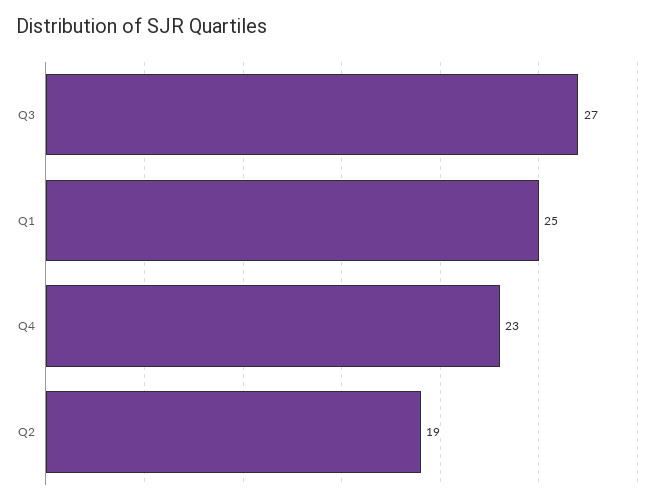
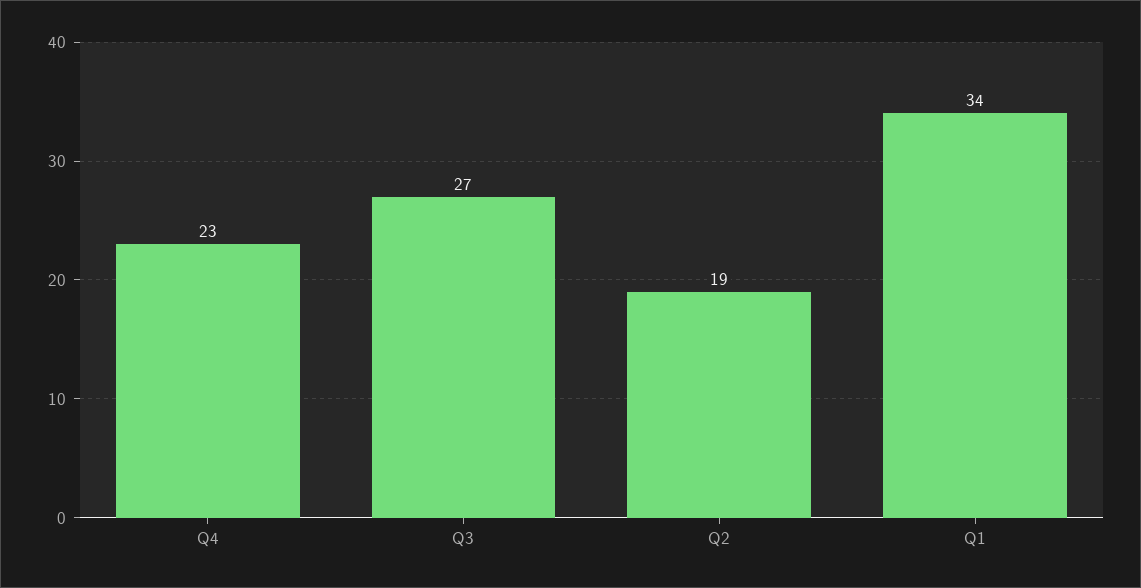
  {
    "Q3": 27,
-   "Q1": 25,
+   "Q1": 34,
    "Q4": 23,
    "Q2": 19
  }

